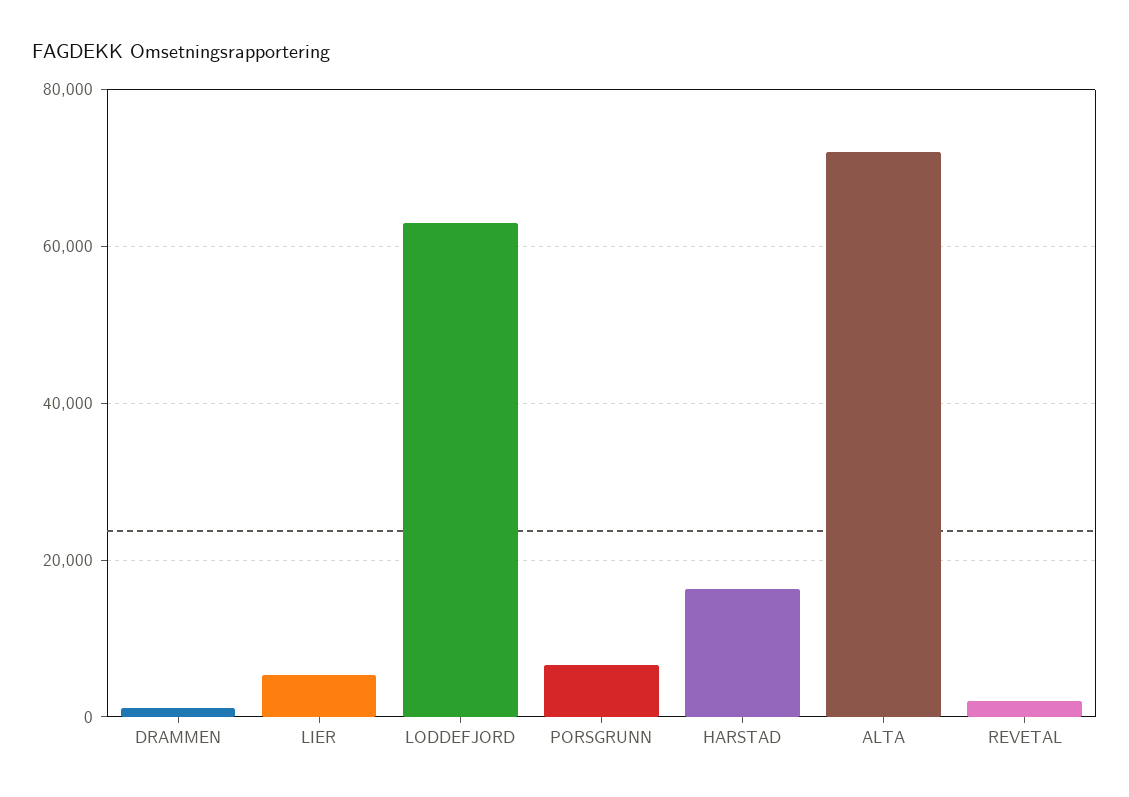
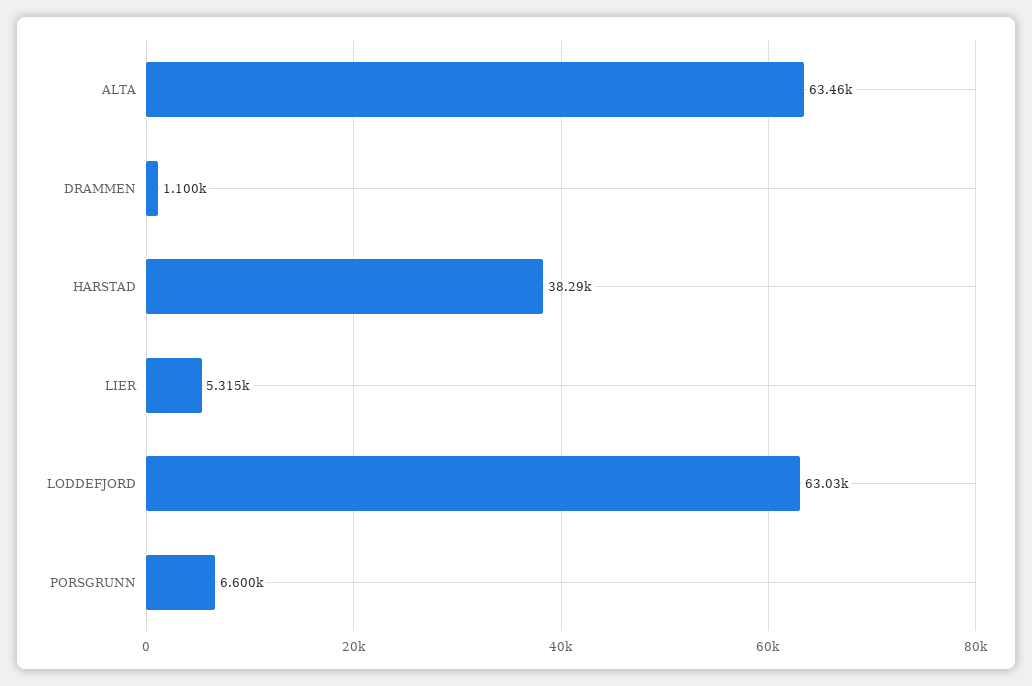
  {
    "DRAMMEN": 1100,
    "LIER": 5315,
    "LODDEFJORD": 63030,
    "PORSGRUNN": 6600,
-   "HARSTAD": 16000,
+   "HARSTAD": 38290,
-   "ALTA": 72000,
+   "ALTA": 63460
-   "REVETAL": 2000
  }

